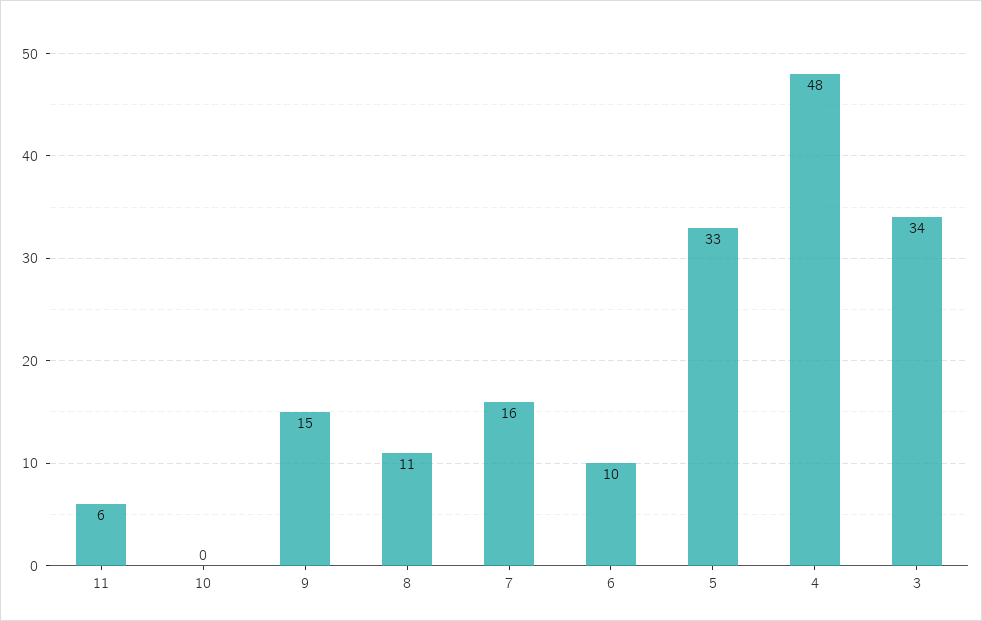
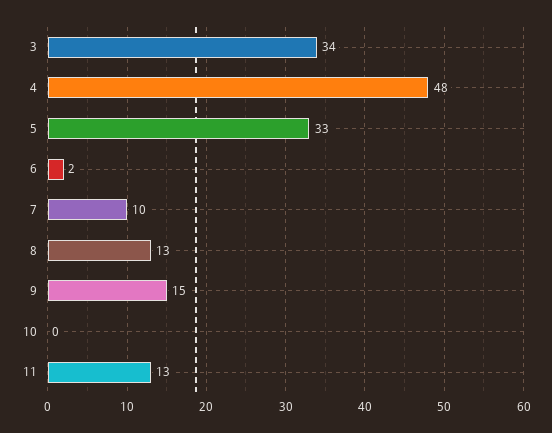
  {
-   "11": 6,
+   "11": 13,
    "10": 0,
    "9": 15,
-   "8": 11,
+   "8": 13,
-   "7": 16,
+   "7": 10,
-   "6": 10,
+   "6": 2,
    "5": 33,
    "4": 48,
    "3": 34
  }

